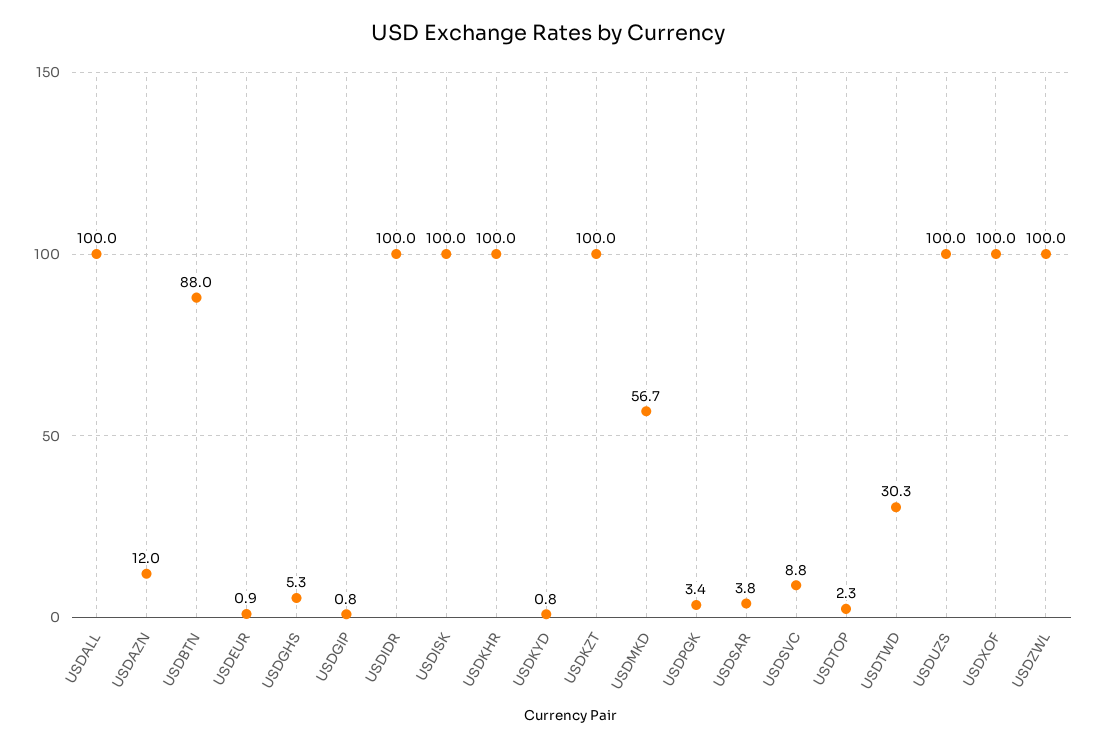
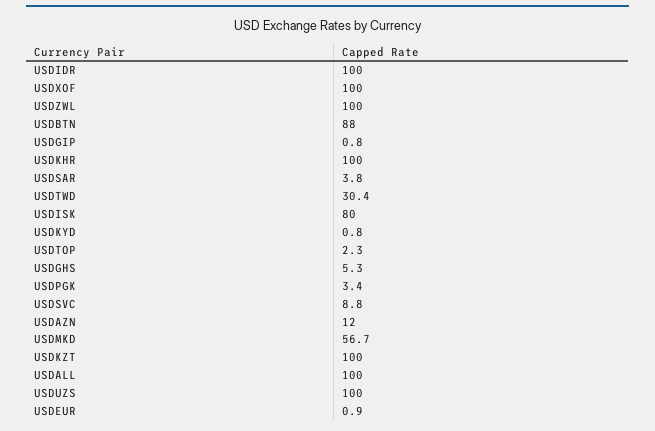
  {
    "USDALL": 100,
    "USDAZN": 12,
    "USDBTN": 88,
    "USDEUR": 0.9,
    "USDGHS": 5.3,
    "USDGIP": 0.8,
    "USDIDR": 100,
-   "USDISK": 100,
+   "USDISK": 80,
    "USDKHR": 100,
    "USDKYD": 0.8,
    "USDKZT": 100,
    "USDMKD": 56.7,
    "USDPGK": 3.4,
    "USDSAR": 3.8,
    "USDSVC": 8.8,
    "USDTOP": 2.3,
-   "USDTWD": 30.3,
+   "USDTWD": 30.4,
    "USDUZS": 100,
    "USDXOF": 100,
    "USDZWL": 100
  }

